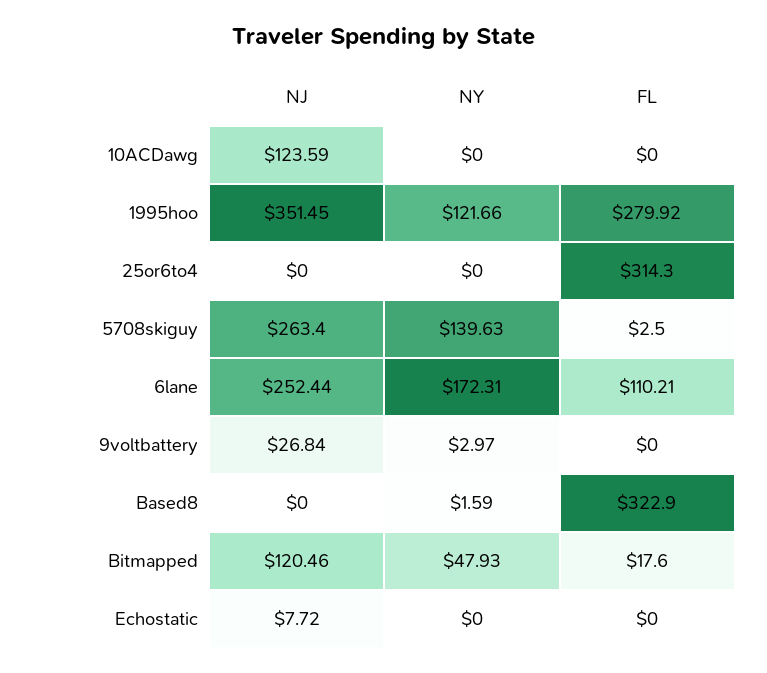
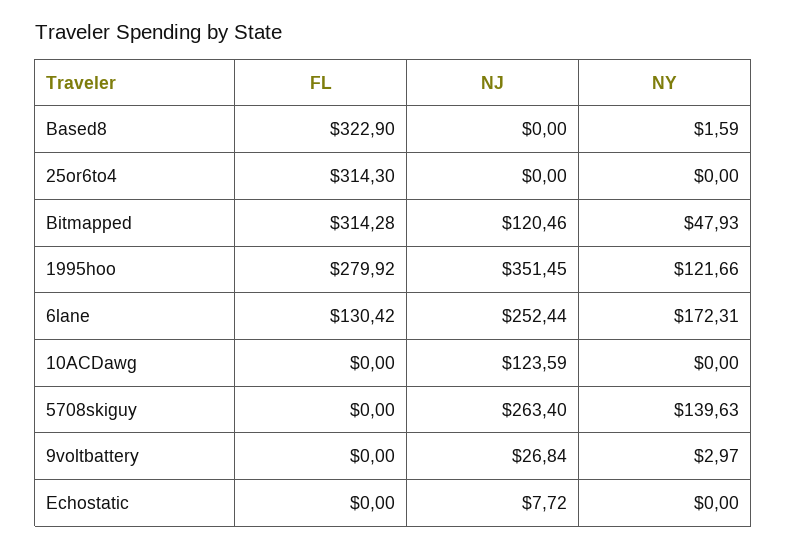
  {
    "NJ": {
      "10ACDawg": 123.59,
      "1995hoo": 351.45,
      "25or6to4": 0,
      "5708skiguy": 263.4,
      "6lane": 252.44,
      "9voltbattery": 26.84,
      "Based8": 0,
      "Bitmapped": 120.46,
      "Echostatic": 7.72
    },
    "NY": {
      "10ACDawg": 0,
      "1995hoo": 121.66,
      "25or6to4": 0,
      "5708skiguy": 139.63,
      "6lane": 172.31,
      "9voltbattery": 2.97,
      "Based8": 1.59,
      "Bitmapped": 47.93,
      "Echostatic": 0
    },
    "FL": {
      "10ACDawg": 0,
      "1995hoo": 279.92,
      "25or6to4": 314.3,
-     "5708skiguy": 2.5,
+     "5708skiguy": 0,
-     "6lane": 110.21,
+     "6lane": 130.42,
      "9voltbattery": 0,
      "Based8": 322.9,
-     "Bitmapped": 17.6,
+     "Bitmapped": 314.28,
      "Echostatic": 0
    }
  }

